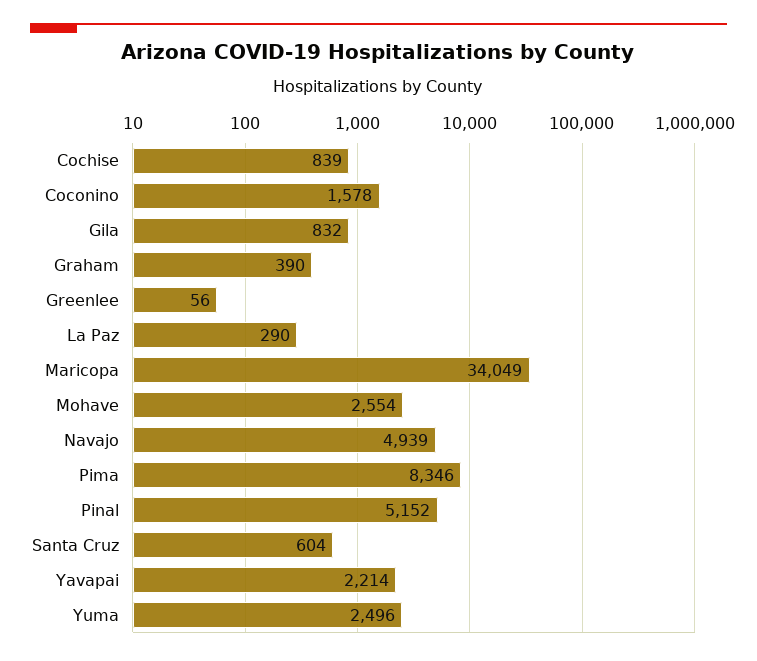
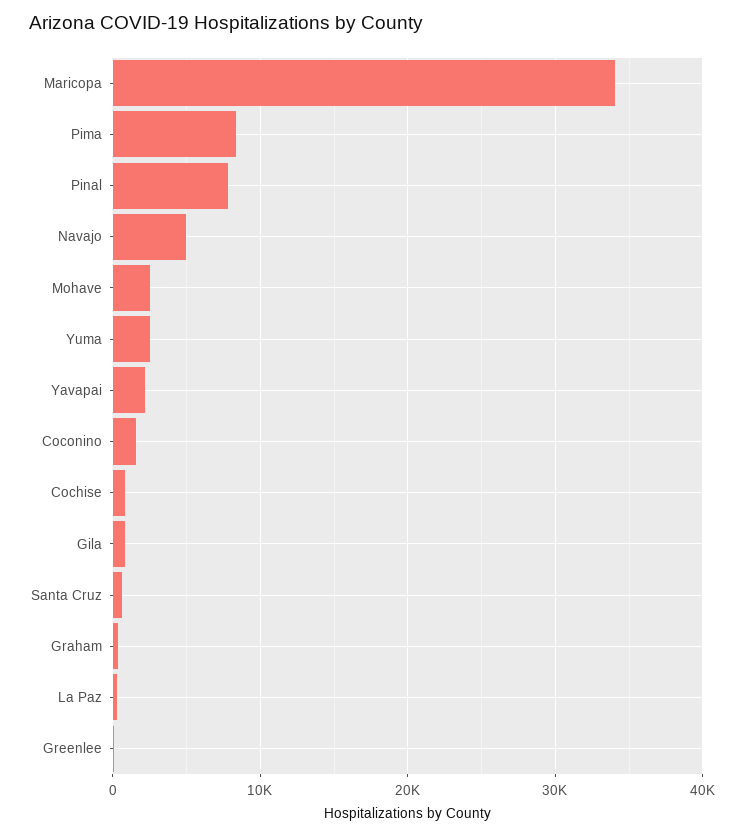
  {
    "Cochise": 839,
    "Coconino": 1578,
    "Gila": 832,
    "Graham": 390,
    "Greenlee": 56,
    "La Paz": 290,
    "Maricopa": 34049,
    "Mohave": 2554,
    "Navajo": 4939,
    "Pima": 8346,
-   "Pinal": 5152,
+   "Pinal": 8000,
    "Santa Cruz": 604,
    "Yavapai": 2214,
    "Yuma": 2496
  }

